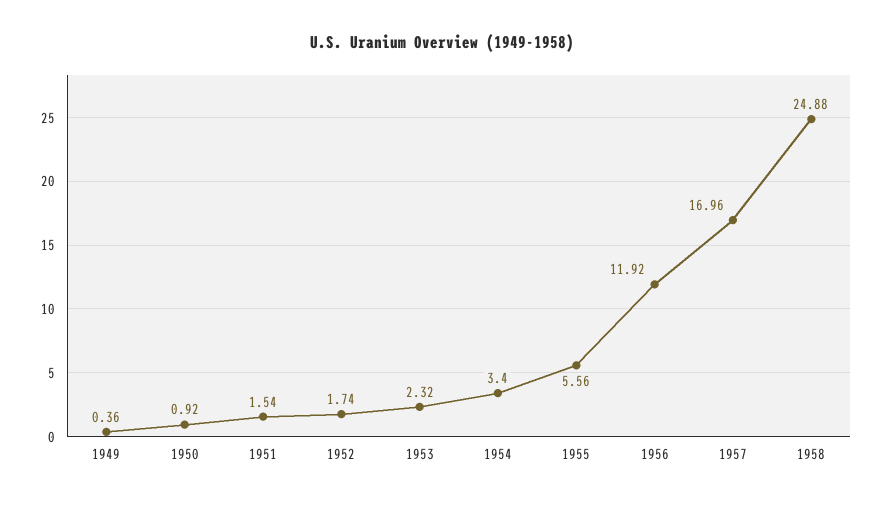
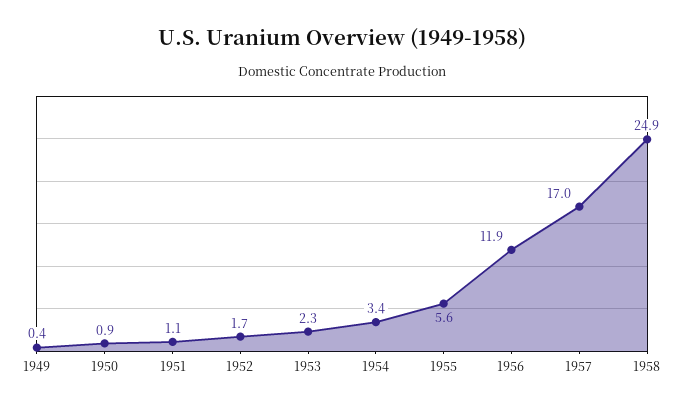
  {
    "1949": 0.36,
    "1950": 0.92,
-   "1951": 1.54,
+   "1951": 1.1,
    "1952": 1.74,
    "1953": 2.32,
    "1954": 3.4,
    "1955": 5.56,
    "1956": 11.92,
    "1957": 16.96,
    "1958": 24.88
  }

